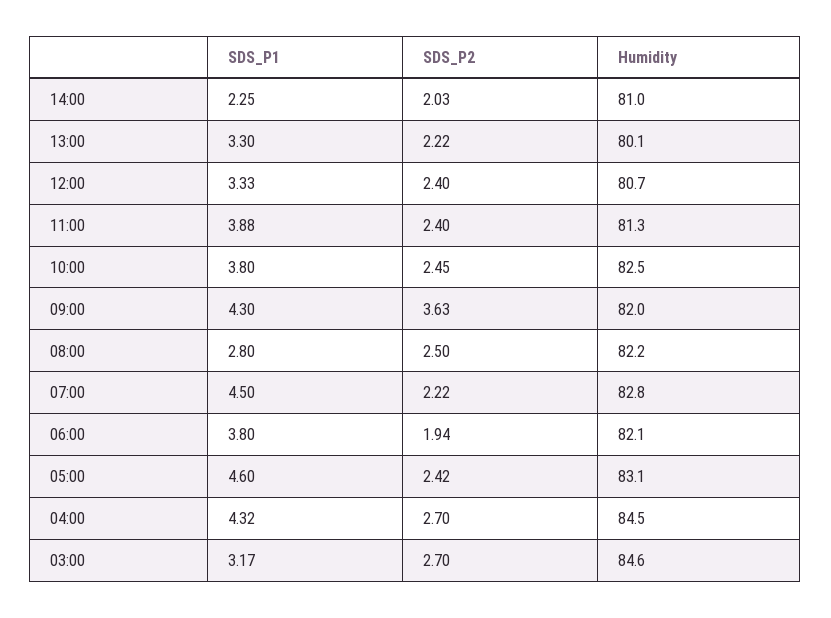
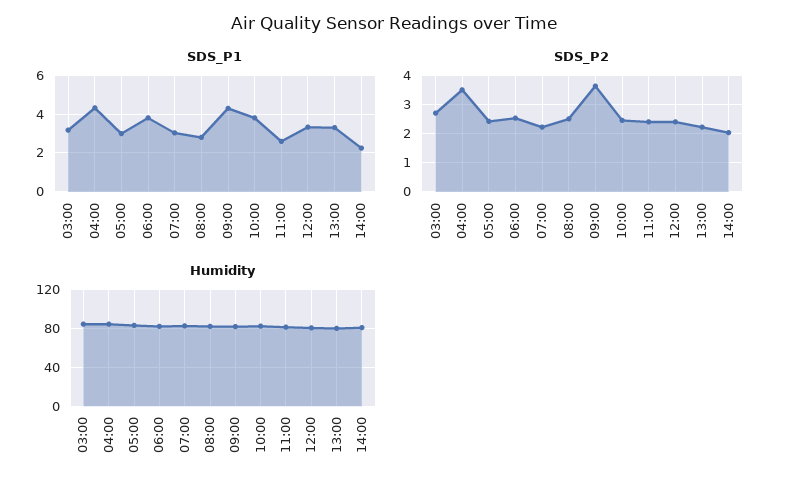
  {
    "SDS_P1": {
      "14:00": 2.25,
      "13:00": 3.3,
      "12:00": 3.33,
-     "11:00": 3.88,
+     "11:00": 2.5,
      "10:00": 3.8,
      "09:00": 4.3,
      "08:00": 2.8,
-     "07:00": 4.5,
+     "07:00": 3,
      "06:00": 3.8,
-     "05:00": 4.6,
+     "05:00": 3,
      "04:00": 4.32,
      "03:00": 3.17
    },
    "SDS_P2": {
      "14:00": 2.03,
      "13:00": 2.22,
      "12:00": 2.4,
      "11:00": 2.4,
      "10:00": 2.45,
      "09:00": 3.63,
      "08:00": 2.5,
      "07:00": 2.22,
-     "06:00": 1.94,
+     "06:00": 2.5,
      "05:00": 2.42,
-     "04:00": 2.7,
+     "04:00": 3.5,
      "03:00": 2.7
    },
    "Humidity": {
      "14:00": 81,
      "13:00": 80.1,
      "12:00": 80.7,
      "11:00": 81.3,
      "10:00": 82.5,
      "09:00": 82,
      "08:00": 82.2,
      "07:00": 82.8,
      "06:00": 82.1,
      "05:00": 83.1,
      "04:00": 84.5,
      "03:00": 84.6
    }
  }

